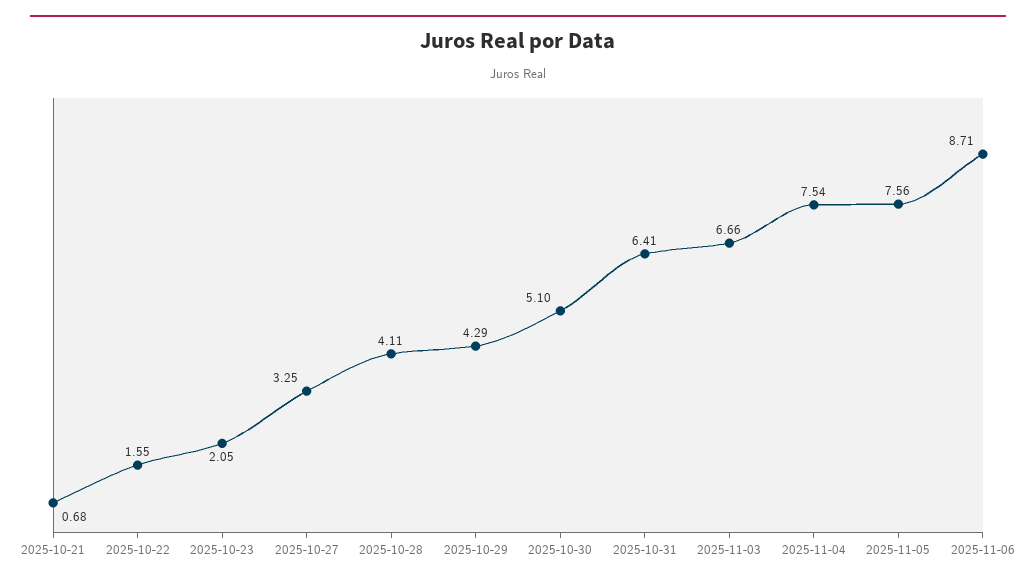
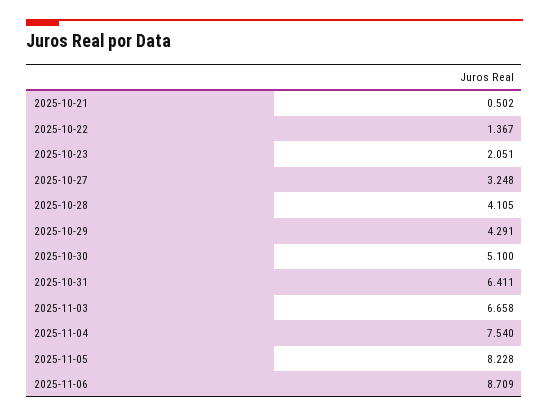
  {
-   "2025-10-21": 0.68,
+   "2025-10-21": 0.502,
-   "2025-10-22": 1.55,
+   "2025-10-22": 1.367,
    "2025-10-23": 2.051,
    "2025-10-27": 3.248,
    "2025-10-28": 4.105,
    "2025-10-29": 4.291,
    "2025-10-30": 5.1,
    "2025-10-31": 6.411,
    "2025-11-03": 6.658,
    "2025-11-04": 7.54,
-   "2025-11-05": 7.56,
+   "2025-11-05": 8.228,
    "2025-11-06": 8.709
  }

